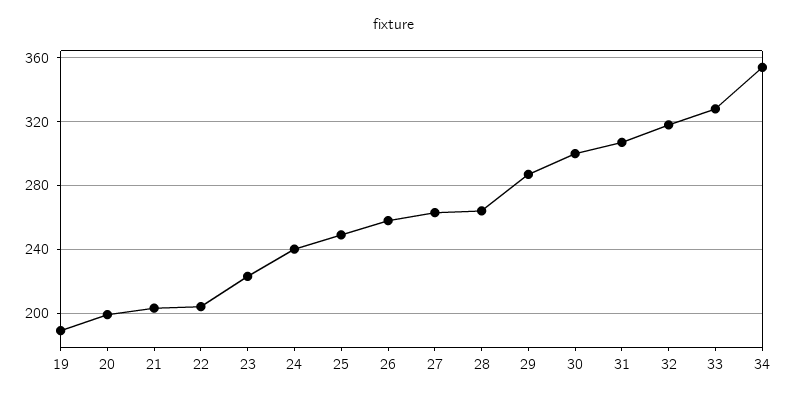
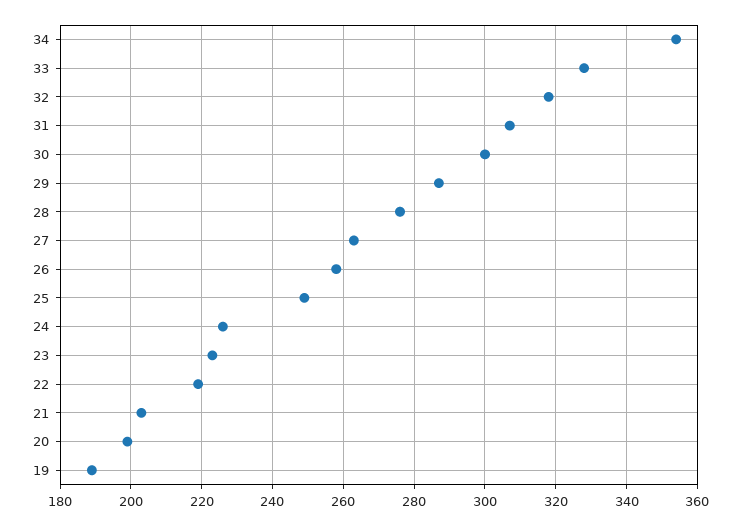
  {
    "19": 190,
    "20": 200,
    "21": 205,
-   "22": 205,
+   "22": 220,
    "23": 225,
-   "24": 240,
+   "24": 225,
    "25": 250,
    "26": 260,
    "27": 265,
-   "28": 265,
+   "28": 275,
    "29": 285,
    "30": 300,
    "31": 305,
    "32": 320,
    "33": 330,
    "34": 355
  }

